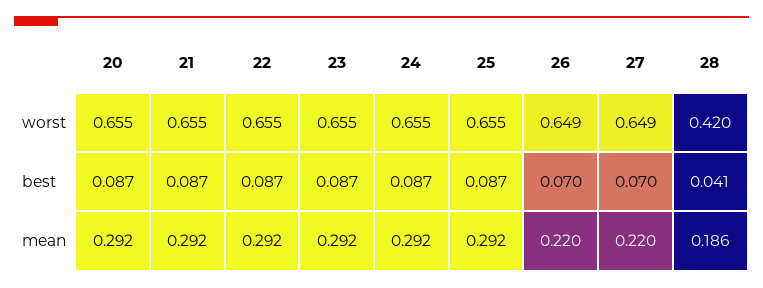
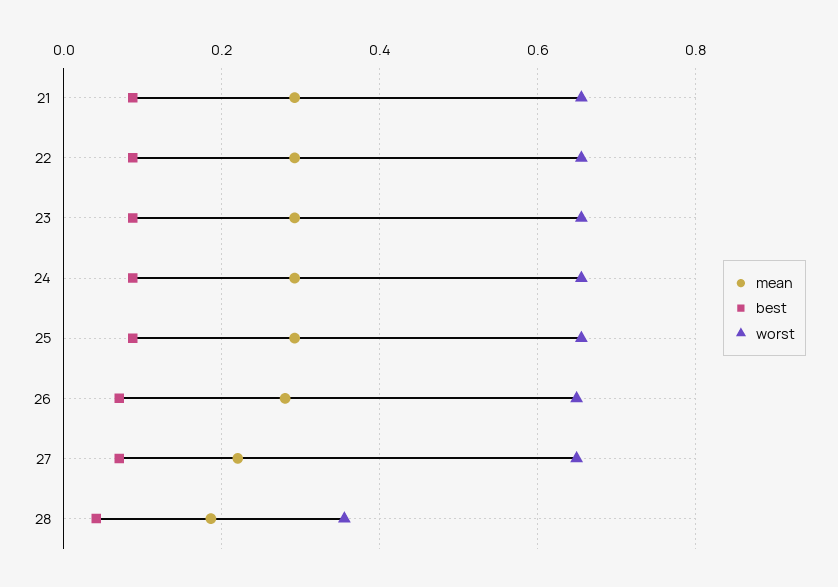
  {
    "worst": {
-     "20": 0.655,
      "21": 0.655,
      "22": 0.655,
      "23": 0.655,
      "24": 0.655,
      "25": 0.655,
      "26": 0.649,
      "27": 0.649,
-     "28": 0.42
+     "28": 0.36
    },
    "best": {
-     "20": 0.087,
      "21": 0.087,
      "22": 0.087,
      "23": 0.087,
      "24": 0.087,
      "25": 0.087,
      "26": 0.07,
      "27": 0.07,
      "28": 0.041
    },
    "mean": {
-     "20": 0.292,
      "21": 0.292,
      "22": 0.292,
      "23": 0.292,
      "24": 0.292,
      "25": 0.292,
-     "26": 0.22,
+     "26": 0.28,
      "27": 0.22,
      "28": 0.186
    }
  }

